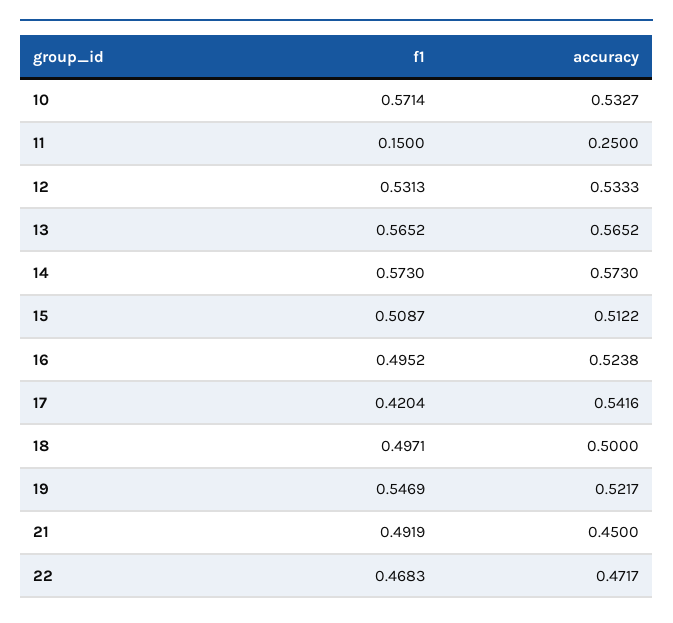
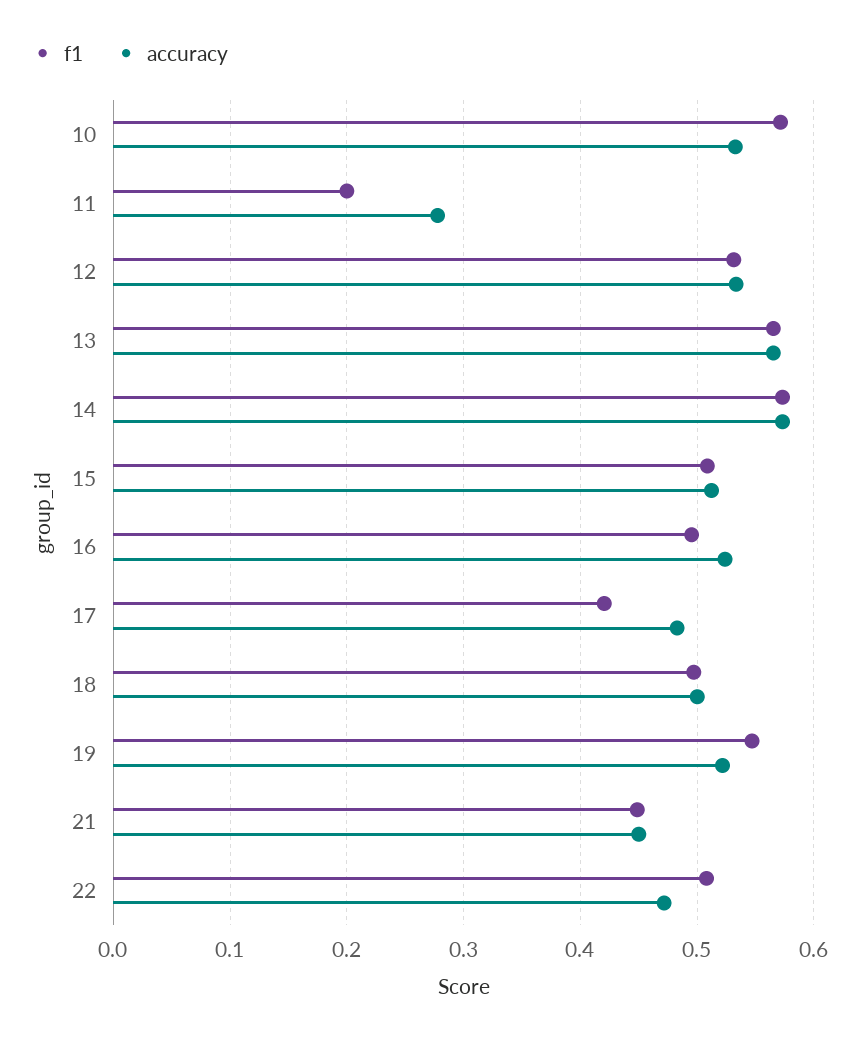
  {
    "f1": {
      "10": 0.5714,
-     "11": 0.15,
+     "11": 0.2,
      "12": 0.5313,
      "13": 0.5652,
      "14": 0.573,
      "15": 0.5087,
      "16": 0.4952,
      "17": 0.4204,
      "18": 0.4971,
      "19": 0.5469,
-     "21": 0.4919,
+     "21": 0.45,
-     "22": 0.4683
+     "22": 0.51
    },
    "accuracy": {
      "10": 0.5327,
-     "11": 0.25,
+     "11": 0.28,
      "12": 0.5333,
      "13": 0.5652,
      "14": 0.573,
      "15": 0.5122,
      "16": 0.5238,
-     "17": 0.5416,
+     "17": 0.48,
      "18": 0.5,
      "19": 0.5217,
      "21": 0.45,
      "22": 0.4717
    }
  }

